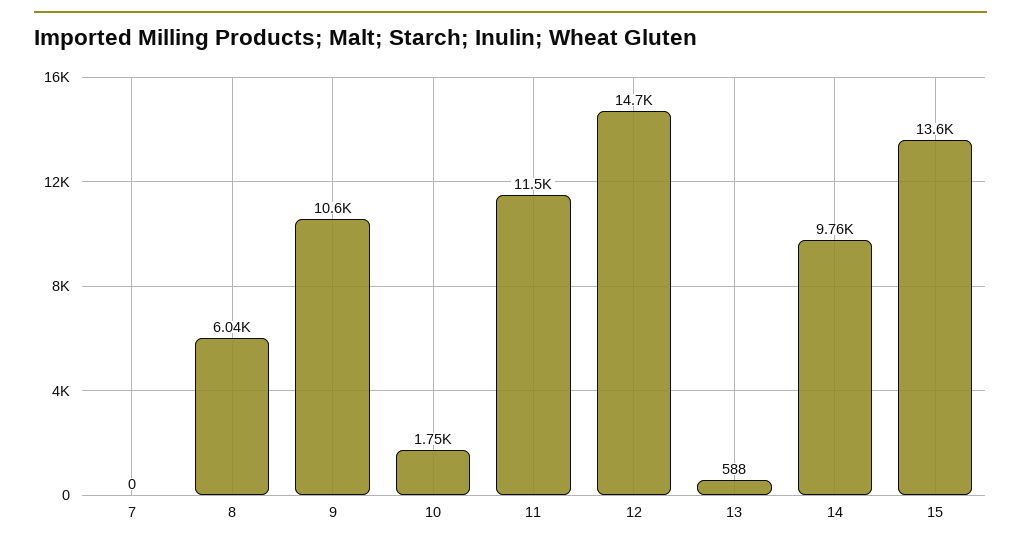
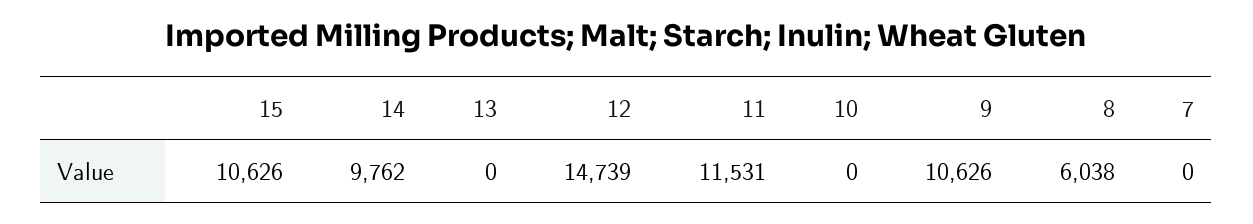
  {
    "7": 0,
    "8": 6038,
    "9": 10626,
-   "10": 1750,
+   "10": 0,
    "11": 11531,
    "12": 14739,
-   "13": 588,
+   "13": 0,
    "14": 9762,
-   "15": 13600
+   "15": 10626
  }

